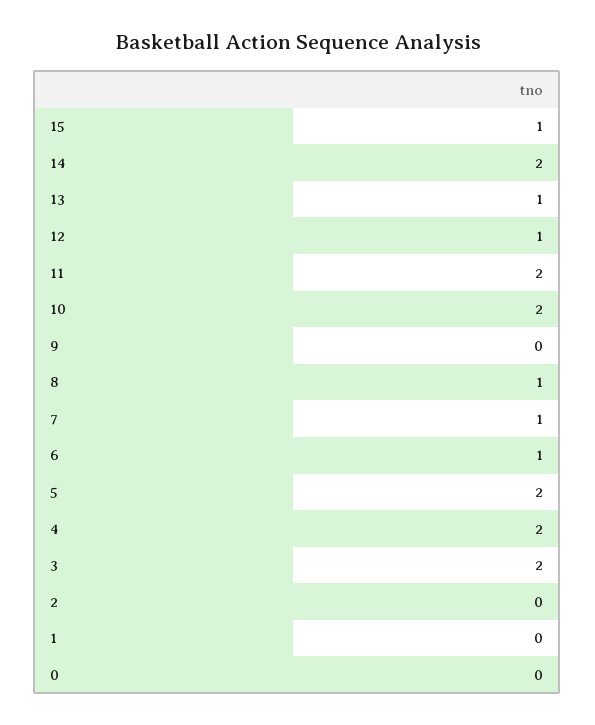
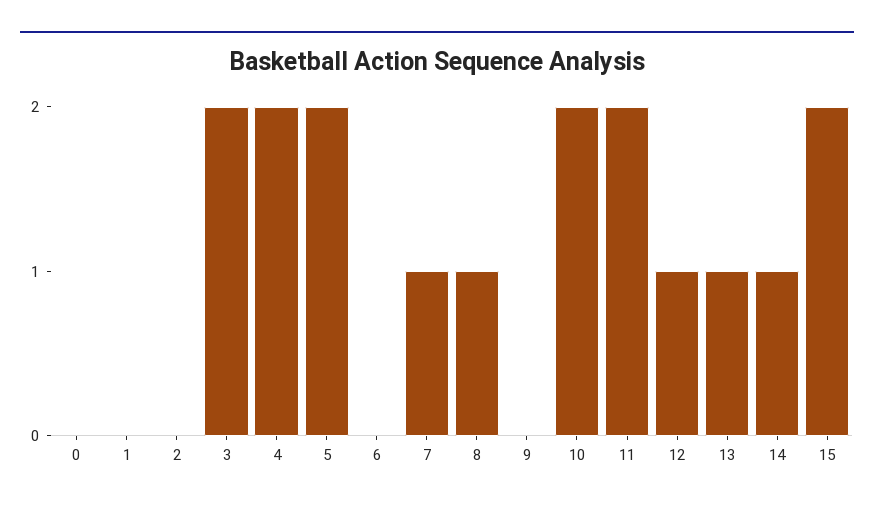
  {
-   "15": 1,
+   "15": 2,
-   "14": 2,
+   "14": 1,
    "13": 1,
    "12": 1,
    "11": 2,
    "10": 2,
    "9": 0,
    "8": 1,
    "7": 1,
-   "6": 1,
+   "6": 0,
    "5": 2,
    "4": 2,
    "3": 2,
    "2": 0,
    "1": 0,
    "0": 0
  }

